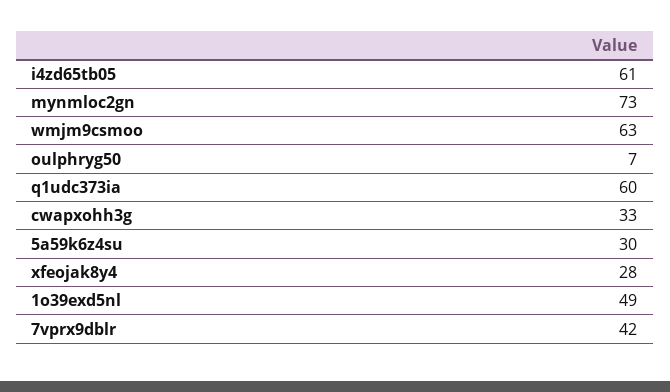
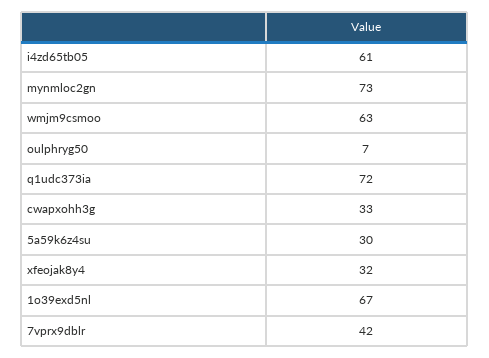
  {
    "i4zd65tb05": 61,
    "mynmloc2gn": 73,
    "wmjm9csmoo": 63,
    "oulphryg50": 7,
-   "q1udc373ia": 60,
+   "q1udc373ia": 72,
    "cwapxohh3g": 33,
    "5a59k6z4su": 30,
-   "xfeojak8y4": 28,
+   "xfeojak8y4": 32,
-   "1o39exd5nl": 49,
+   "1o39exd5nl": 67,
    "7vprx9dblr": 42
  }

